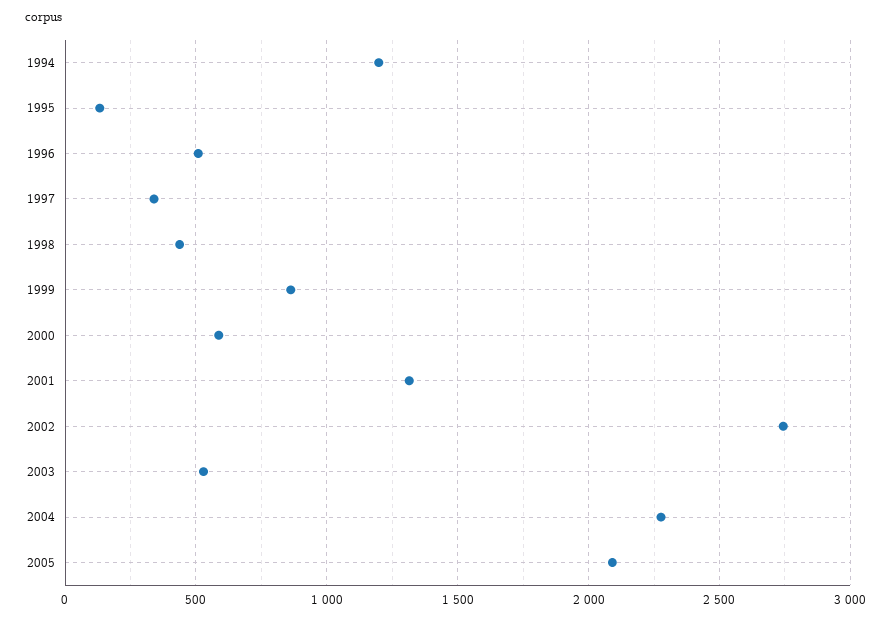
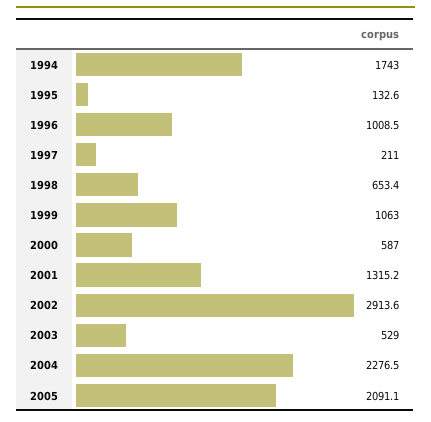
  {
-   "1994": 1200,
+   "1994": 1743,
    "1995": 132.6,
-   "1996": 500,
+   "1996": 1008.5,
-   "1997": 350,
+   "1997": 211,
-   "1998": 450,
+   "1998": 653.4,
-   "1999": 850,
+   "1999": 1063,
    "2000": 587,
    "2001": 1315.2,
-   "2002": 2750,
+   "2002": 2913.6,
    "2003": 529,
    "2004": 2276.5,
    "2005": 2091.1
  }

